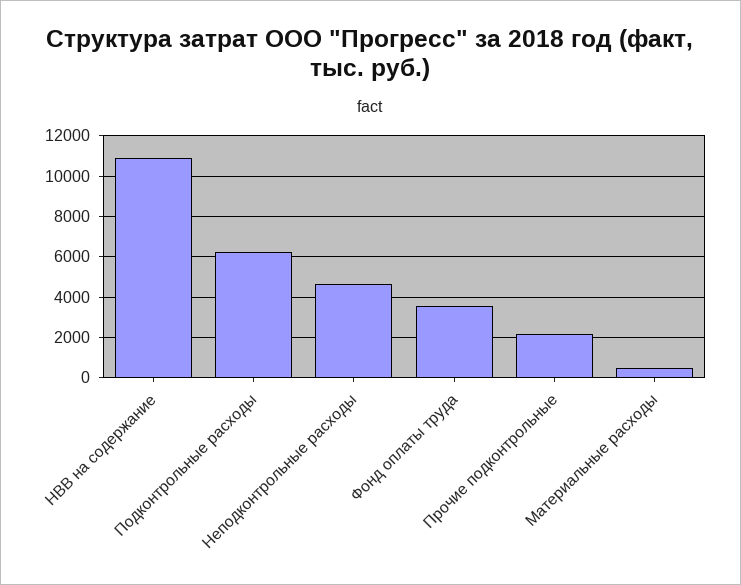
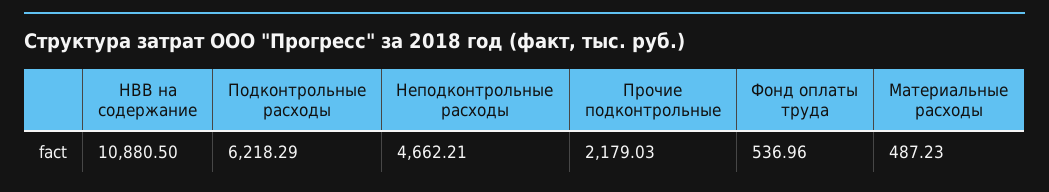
  {
    "НВВ на содержание": 10880.5,
    "Подконтрольные расходы": 6218.29,
    "Неподконтрольные расходы": 4662.21,
-   "Фонд оплаты труда": 3500,
+   "Фонд оплаты труда": 536.96,
    "Прочие подконтрольные": 2179.03,
    "Материальные расходы": 487.23
  }

